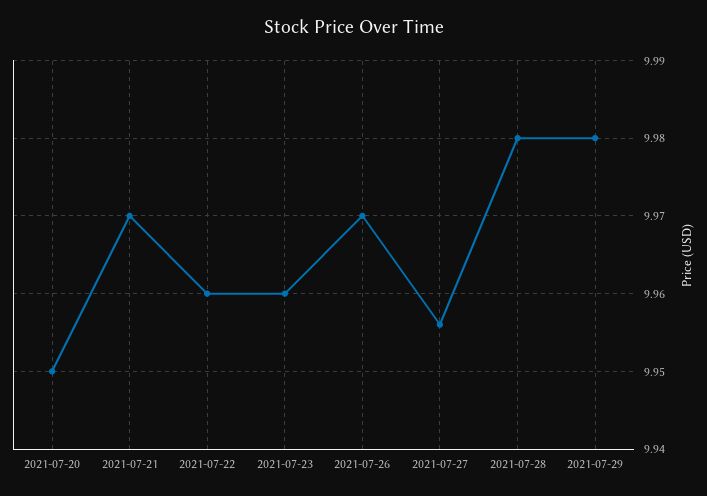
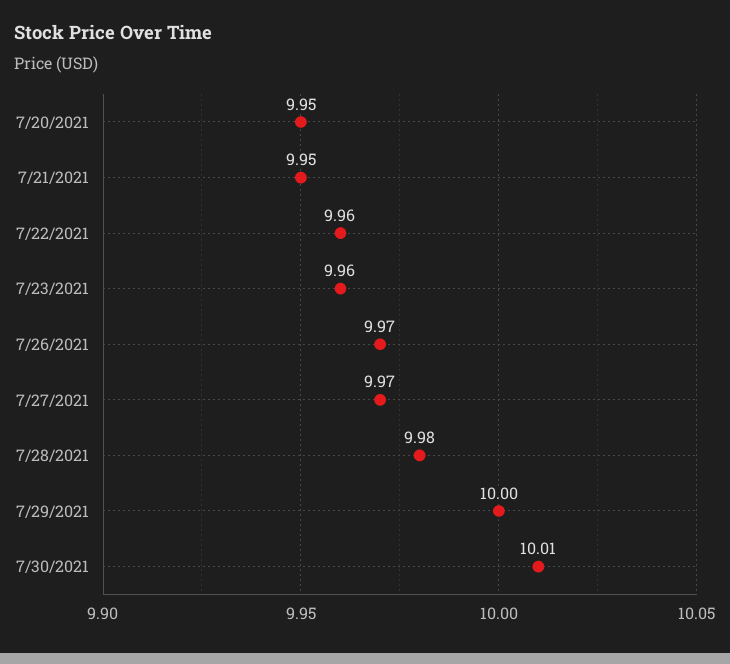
  {
    "2021-07-20": 9.95,
-   "2021-07-21": 9.97,
+   "2021-07-21": 9.95,
    "2021-07-22": 9.96,
    "2021-07-23": 9.96,
    "2021-07-26": 9.97,
-   "2021-07-27": 9.956,
+   "2021-07-27": 9.97,
    "2021-07-28": 9.98,
-   "2021-07-29": 9.98
+   "2021-07-29": 10,
+   "7/30/2021": 10.01
  }

